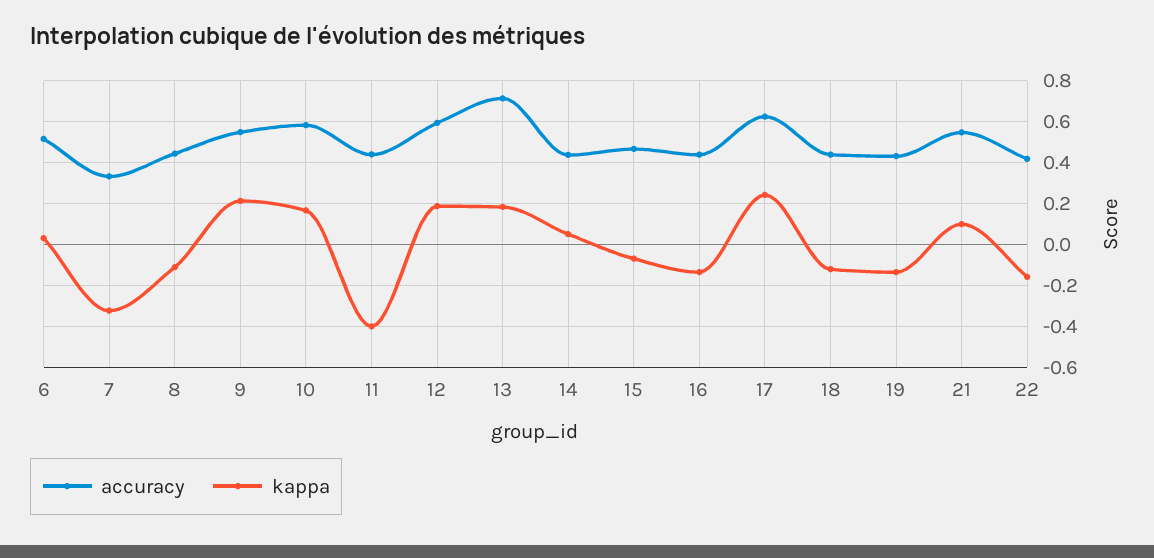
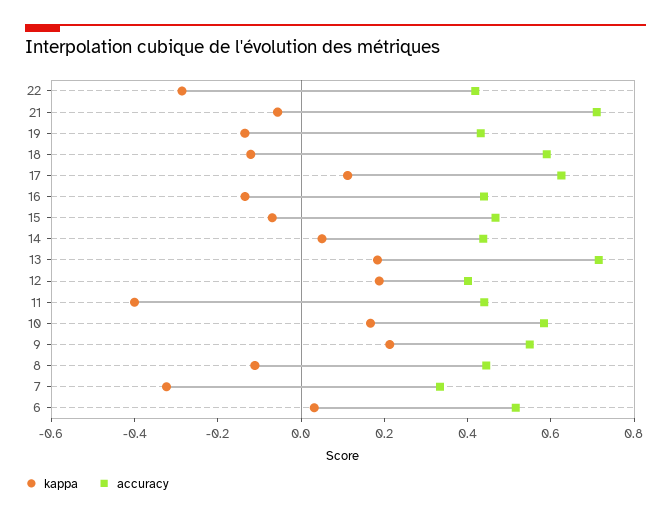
  {
    "accuracy": {
      "6": 0.5,
      "7": 0.35,
      "8": 0.45,
      "9": 0.55,
      "10": 0.6,
      "11": 0.45,
-     "12": 0.6,
+     "12": 0.4,
      "13": 0.7,
      "14": 0.45,
      "15": 0.45,
      "16": 0.45,
      "17": 0.65,
-     "18": 0.45,
+     "18": 0.6,
      "19": 0.45,
-     "21": 0.55,
+     "21": 0.7,
      "22": 0.4
    },
    "kappa": {
      "6": 0.05,
      "7": -0.3,
      "8": -0.1,
      "9": 0.2,
      "10": 0.15,
      "11": -0.4,
      "12": 0.2,
      "13": 0.2,
      "14": 0.05,
      "15": -0.05,
      "16": -0.15,
-     "17": 0.25,
+     "17": 0.1,
      "18": -0.1,
      "19": -0.15,
-     "21": 0.1,
+     "21": -0.05,
-     "22": -0.15
+     "22": -0.3
    }
  }

